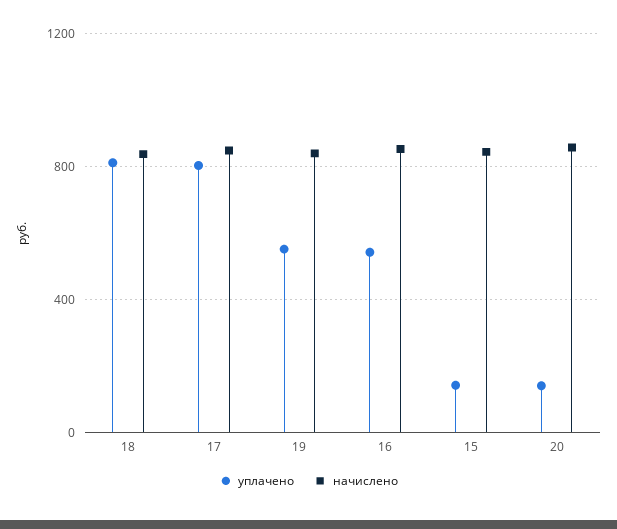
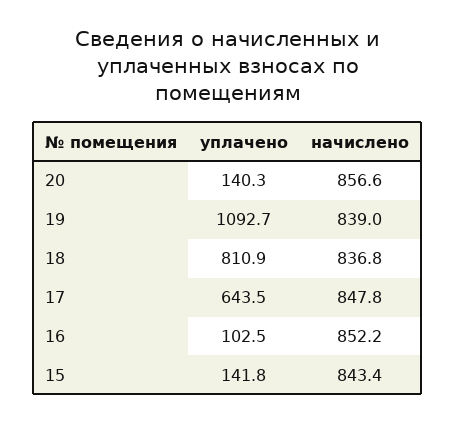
  {
    "уплачено": {
      "18": 810.9,
-     "17": 800,
+     "17": 643.5,
-     "19": 550,
+     "19": 1092.7,
-     "16": 550,
+     "16": 102.5,
      "15": 141.8,
      "20": 140.3
    },
    "начислено": {
      "18": 836.8,
      "17": 847.8,
      "19": 839,
      "16": 852.2,
      "15": 843.4,
      "20": 856.6
    }
  }

